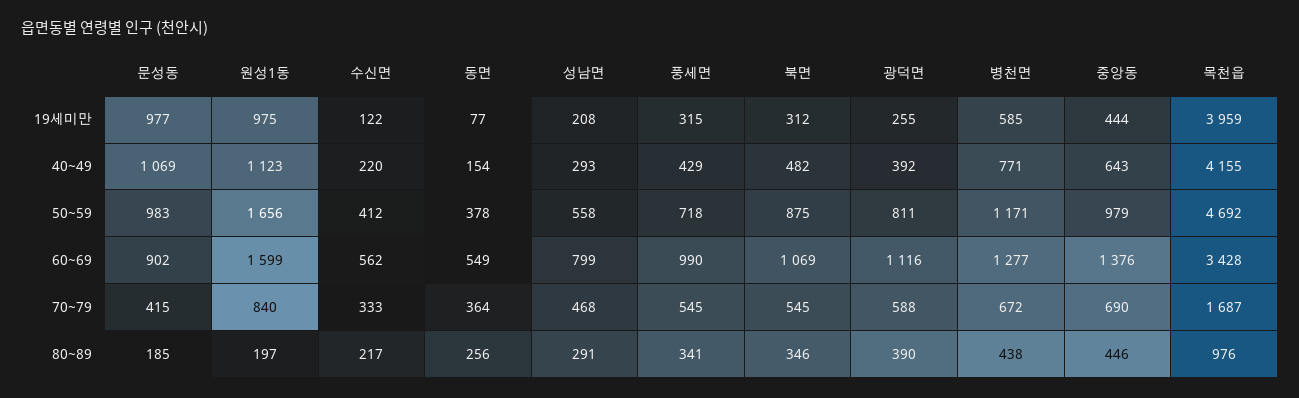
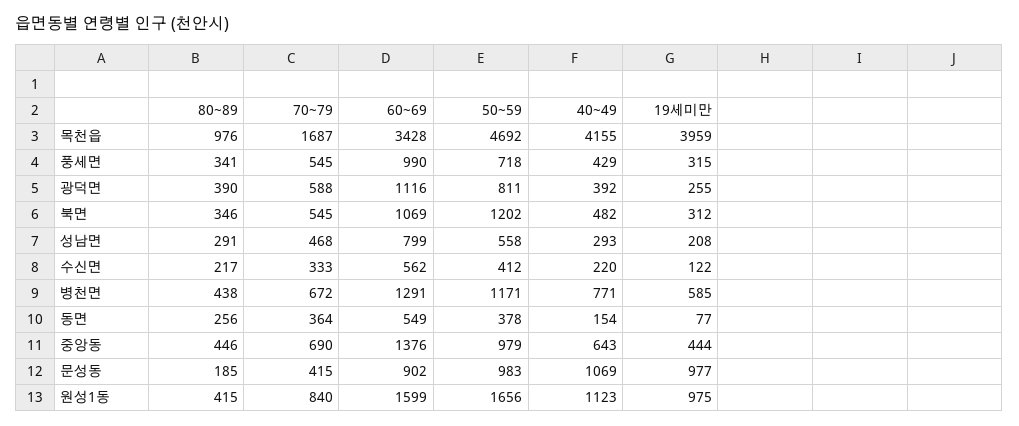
  {
    "문성동": {
      "19세미만": 977,
      "40~49": 1069,
      "50~59": 983,
      "60~69": 902,
      "70~79": 415,
      "80~89": 185
    },
    "원성1동": {
      "19세미만": 975,
      "40~49": 1123,
      "50~59": 1656,
      "60~69": 1599,
      "70~79": 840,
-     "80~89": 197
+     "80~89": 415
    },
    "수신면": {
      "19세미만": 122,
      "40~49": 220,
      "50~59": 412,
      "60~69": 562,
      "70~79": 333,
      "80~89": 217
    },
    "동면": {
      "19세미만": 77,
      "40~49": 154,
      "50~59": 378,
      "60~69": 549,
      "70~79": 364,
      "80~89": 256
    },
    "성남면": {
      "19세미만": 208,
      "40~49": 293,
      "50~59": 558,
      "60~69": 799,
      "70~79": 468,
      "80~89": 291
    },
    "풍세면": {
      "19세미만": 315,
      "40~49": 429,
      "50~59": 718,
      "60~69": 990,
      "70~79": 545,
      "80~89": 341
    },
    "북면": {
      "19세미만": 312,
      "40~49": 482,
-     "50~59": 875,
+     "50~59": 1202,
      "60~69": 1069,
      "70~79": 545,
      "80~89": 346
    },
    "광덕면": {
      "19세미만": 255,
      "40~49": 392,
      "50~59": 811,
      "60~69": 1116,
      "70~79": 588,
      "80~89": 390
    },
    "병천면": {
      "19세미만": 585,
      "40~49": 771,
      "50~59": 1171,
-     "60~69": 1277,
+     "60~69": 1291,
      "70~79": 672,
      "80~89": 438
    },
    "중앙동": {
      "19세미만": 444,
      "40~49": 643,
      "50~59": 979,
      "60~69": 1376,
      "70~79": 690,
      "80~89": 446
    },
    "목천읍": {
      "19세미만": 3959,
      "40~49": 4155,
      "50~59": 4692,
      "60~69": 3428,
      "70~79": 1687,
      "80~89": 976
    }
  }

